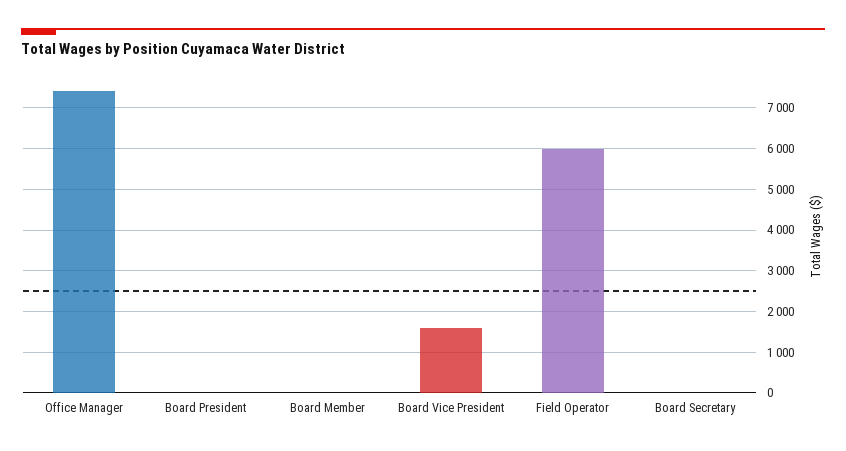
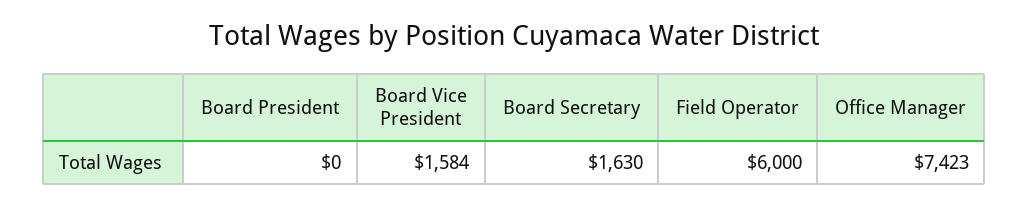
  {
    "Office Manager": 7423,
    "Board President": 0,
-   "Board Member": 0,
    "Board Vice President": 1584,
    "Field Operator": 6000,
-   "Board Secretary": 0
+   "Board Secretary": 1630
  }

